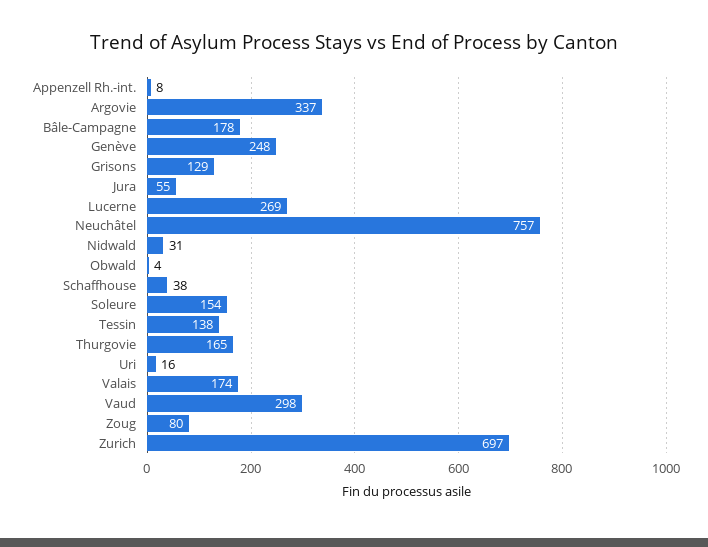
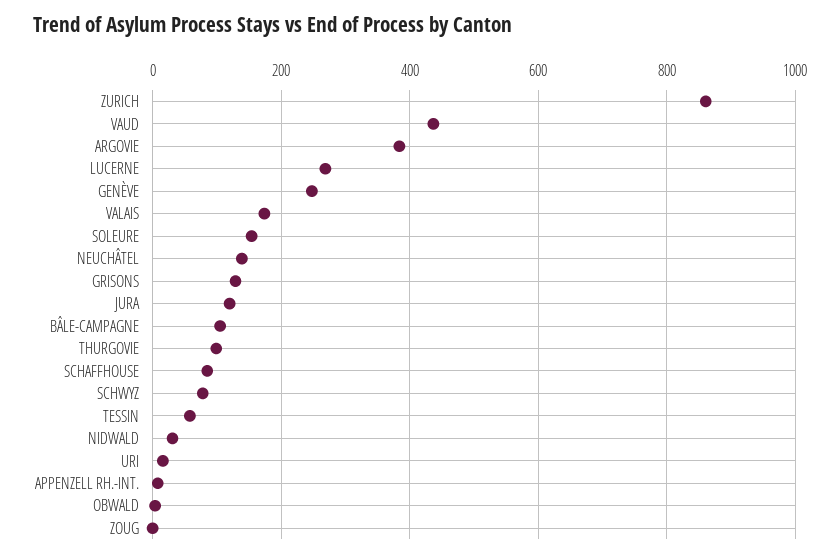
  {
    "Appenzell Rh.-int.": 8,
-   "Argovie": 337,
+   "Argovie": 380,
-   "Bâle-Campagne": 178,
+   "Bâle-Campagne": 100,
    "Genève": 248,
    "Grisons": 129,
-   "Jura": 55,
+   "Jura": 120,
    "Lucerne": 269,
-   "Neuchâtel": 757,
+   "Neuchâtel": 140,
    "Nidwald": 31,
    "Obwald": 4,
-   "Schaffhouse": 38,
+   "Schaffhouse": 80,
    "Soleure": 154,
-   "Tessin": 138,
+   "Tessin": 60,
-   "Thurgovie": 165,
+   "Thurgovie": 100,
    "Uri": 16,
    "Valais": 174,
-   "Vaud": 298,
+   "Vaud": 440,
-   "Zoug": 80,
+   "Zoug": 0,
-   "Zurich": 697
+   "Zurich": 860,
+   "SCHWYZ": 80
  }

